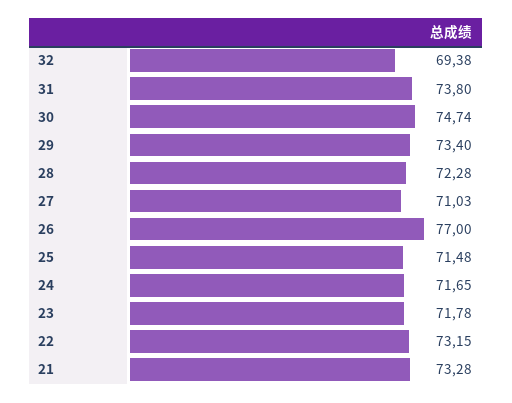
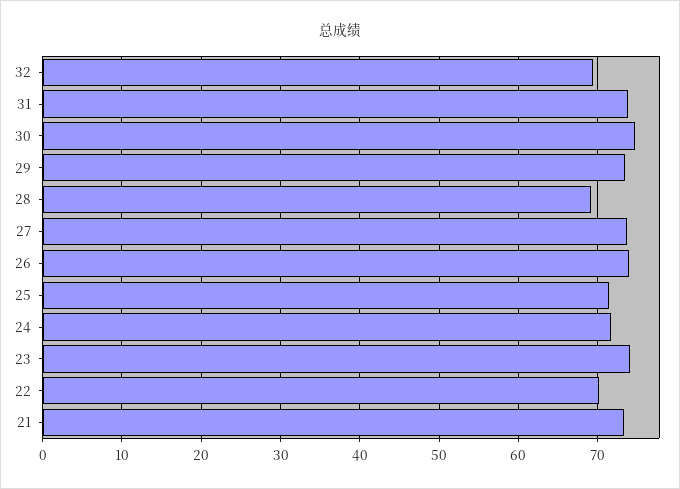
  {
    "32": 69.38,
    "31": 73.8,
    "30": 74.74,
    "29": 73.4,
-   "28": 72.28,
+   "28": 69,
-   "27": 71.03,
+   "27": 74,
-   "26": 77,
+   "26": 74,
    "25": 71.48,
    "24": 71.65,
-   "23": 71.78,
+   "23": 74,
-   "22": 73.15,
+   "22": 70,
    "21": 73.28
  }

